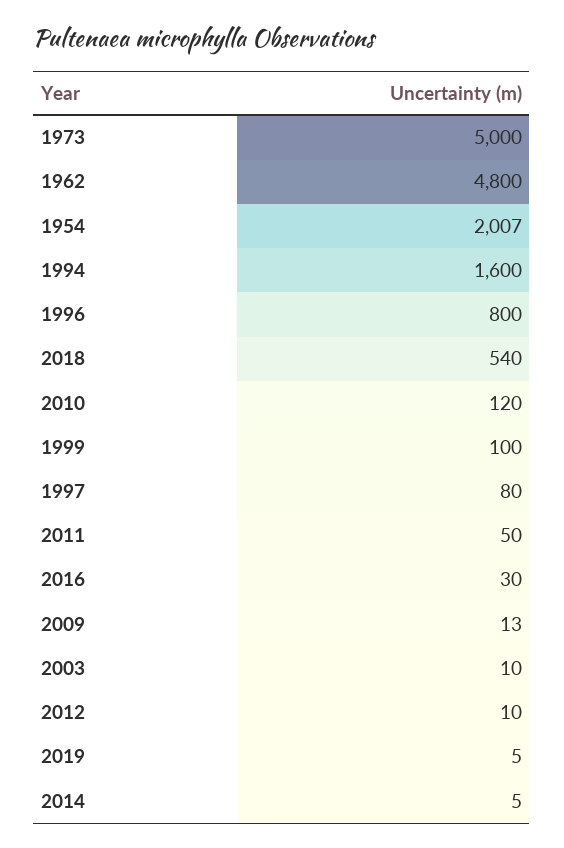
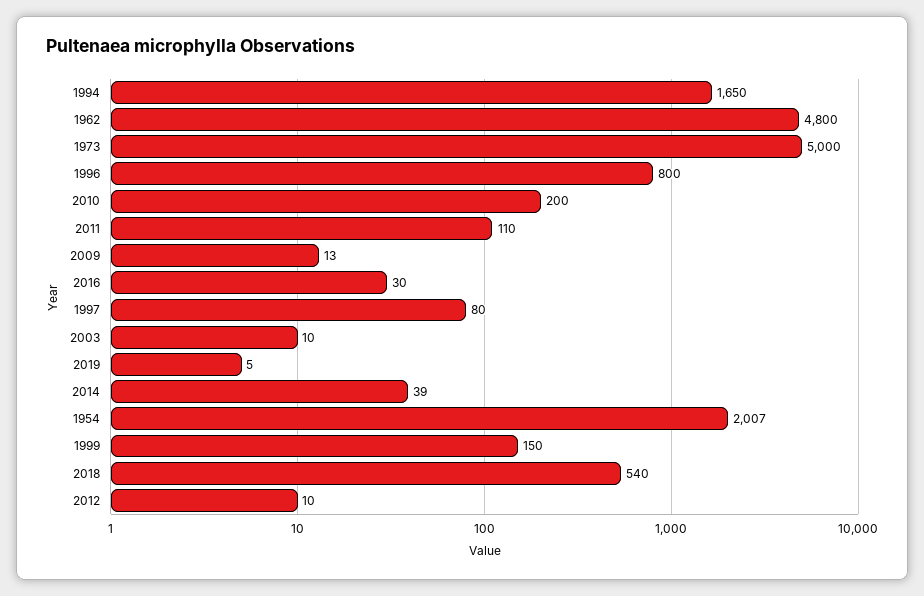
  {
    "1973": 5000,
    "1962": 4800,
    "1954": 2007,
-   "1994": 1600,
+   "1994": 1650,
    "1996": 800,
    "2018": 540,
-   "2010": 120,
+   "2010": 200,
-   "1999": 100,
+   "1999": 150,
    "1997": 80,
-   "2011": 50,
+   "2011": 110,
    "2016": 30,
    "2009": 13,
    "2003": 10,
    "2012": 10,
    "2019": 5,
-   "2014": 5
+   "2014": 39
  }

